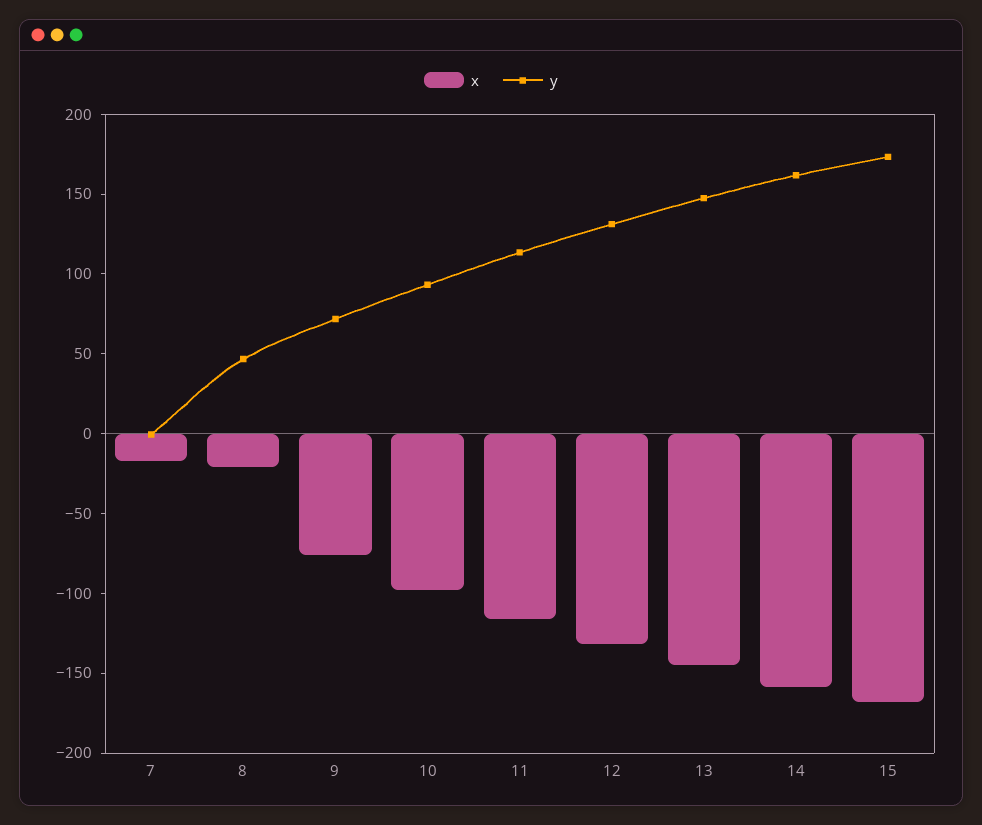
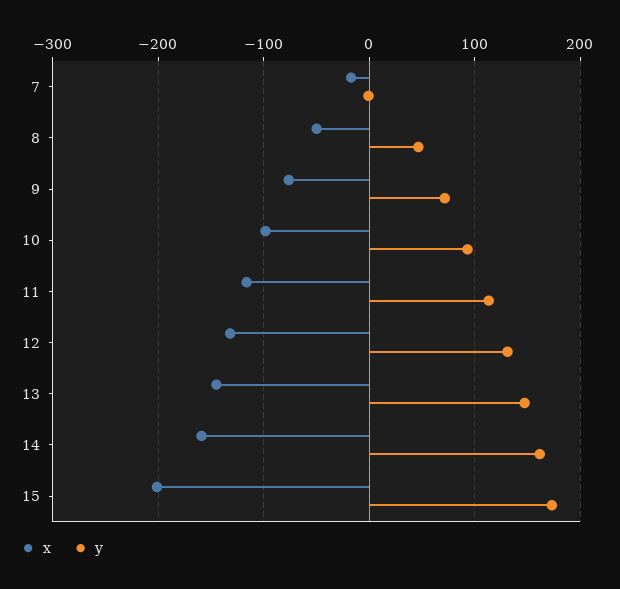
  {
    "x": {
      "7": -20,
-     "8": -20,
+     "8": -50,
      "9": -80,
      "10": -100,
      "11": -120,
      "12": -130,
      "13": -140,
      "14": -160,
-     "15": -170
+     "15": -200
    },
    "y": {
      "7": 0,
      "8": 50,
      "9": 70,
      "10": 90,
      "11": 110,
      "12": 130,
      "13": 150,
      "14": 160,
      "15": 170
    }
  }

